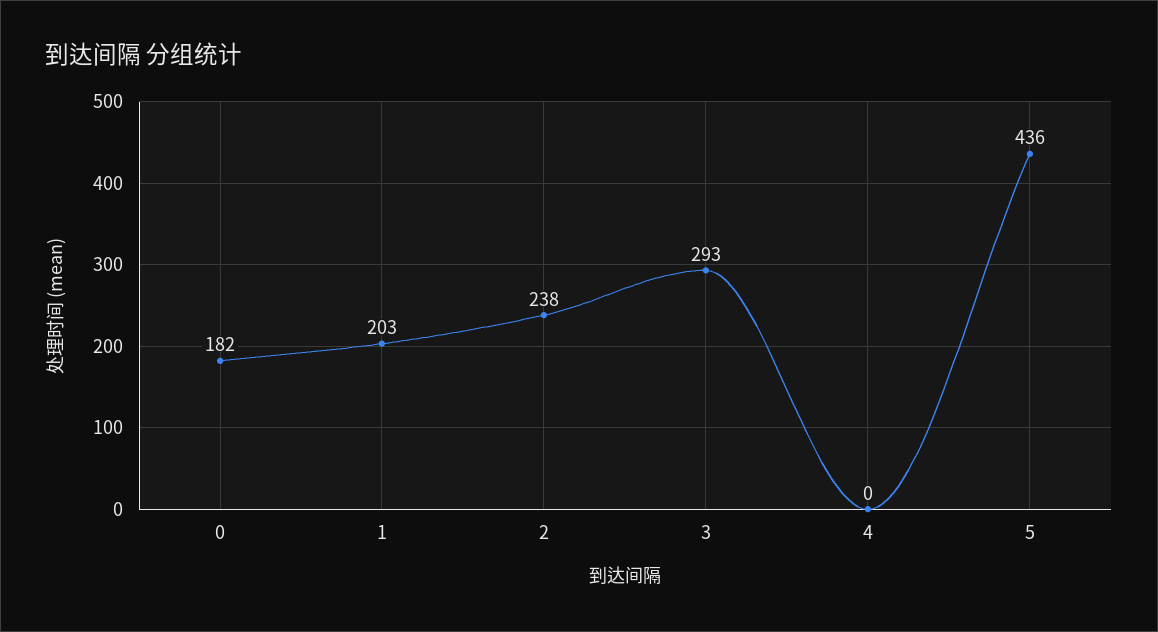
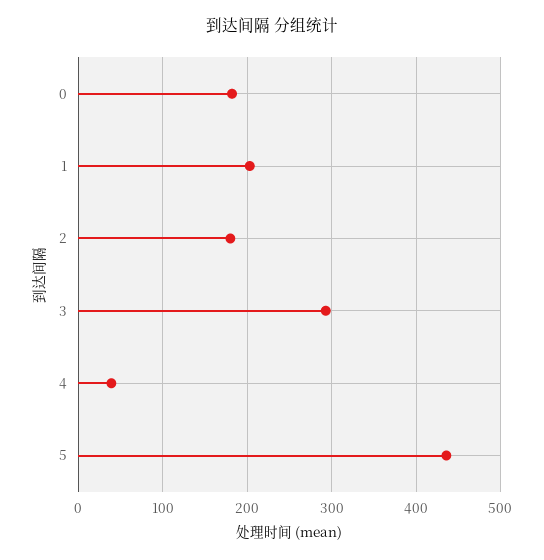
  {
    "0": 182,
    "1": 203,
-   "2": 238,
+   "2": 180,
    "3": 293,
-   "4": 0,
+   "4": 40,
    "5": 436
  }

